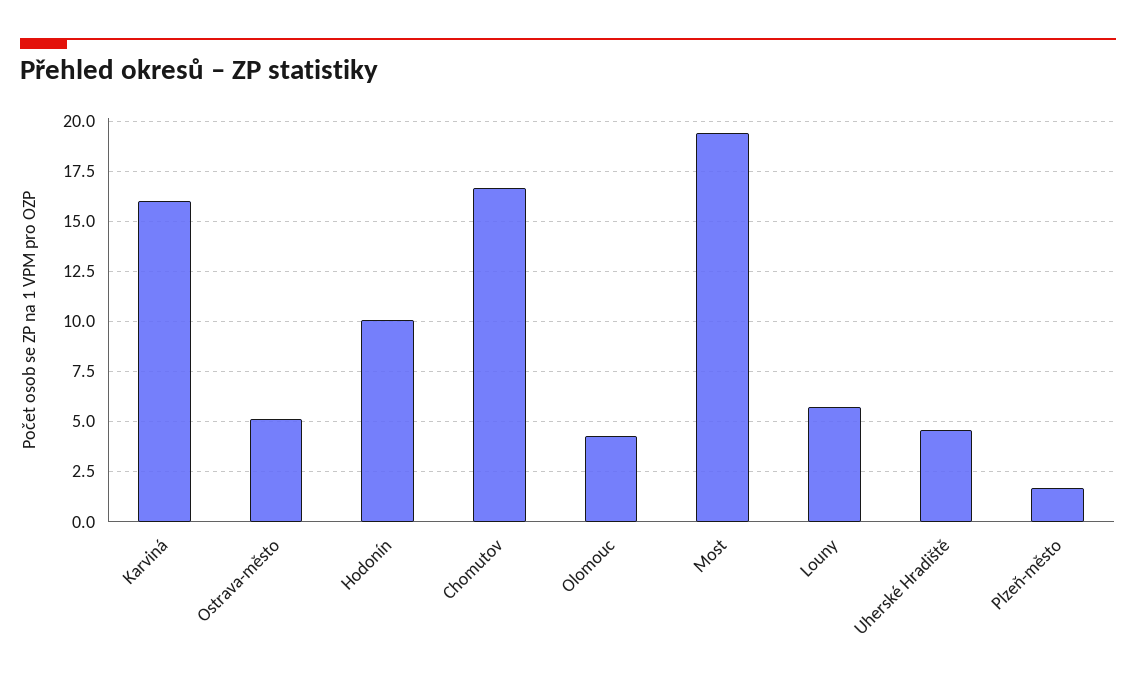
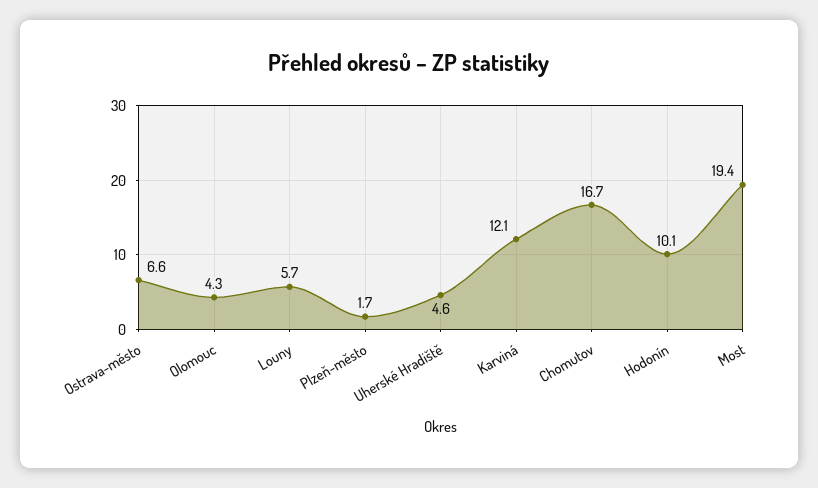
  {
-   "Karviná": 16,
+   "Karviná": 12.1,
-   "Ostrava-město": 5,
+   "Ostrava-město": 6.6,
    "Hodonín": 10.1,
    "Chomutov": 16.7,
    "Olomouc": 4.3,
    "Most": 19.4,
    "Louny": 5.7,
    "Uherské Hradiště": 4.6,
    "Plzeň-město": 1.7
  }

